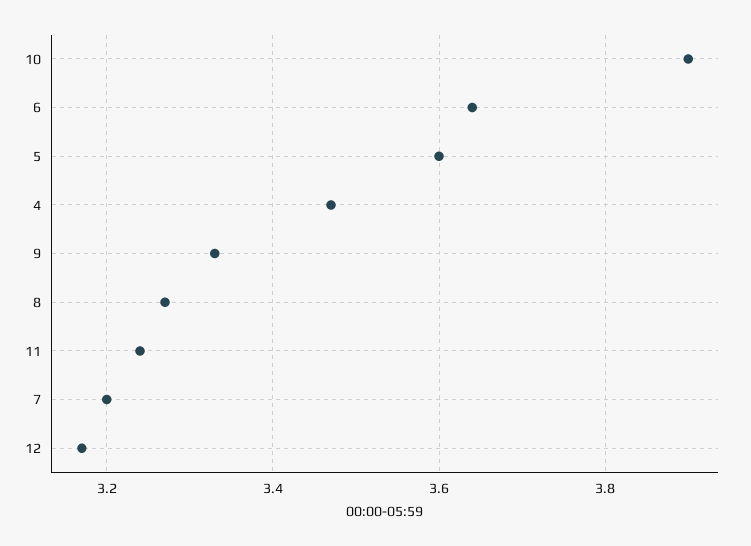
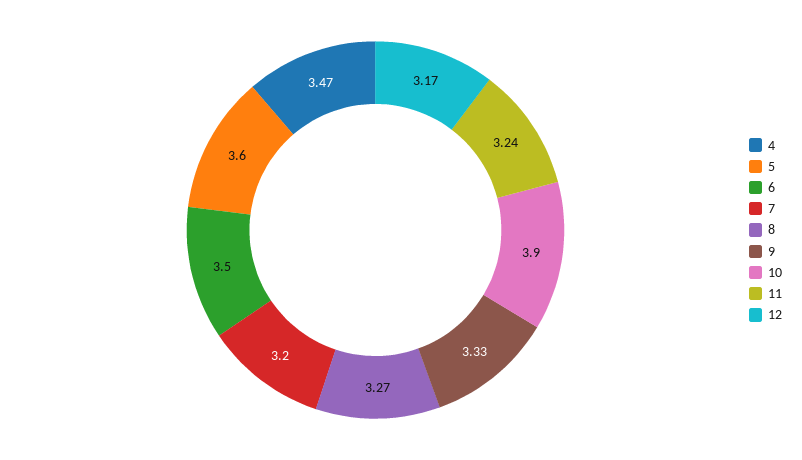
  {
    "10": 3.9,
-   "6": 3.65,
+   "6": 3.5,
    "5": 3.6,
    "4": 3.47,
    "9": 3.33,
    "8": 3.27,
    "11": 3.24,
    "7": 3.2,
    "12": 3.17
  }

